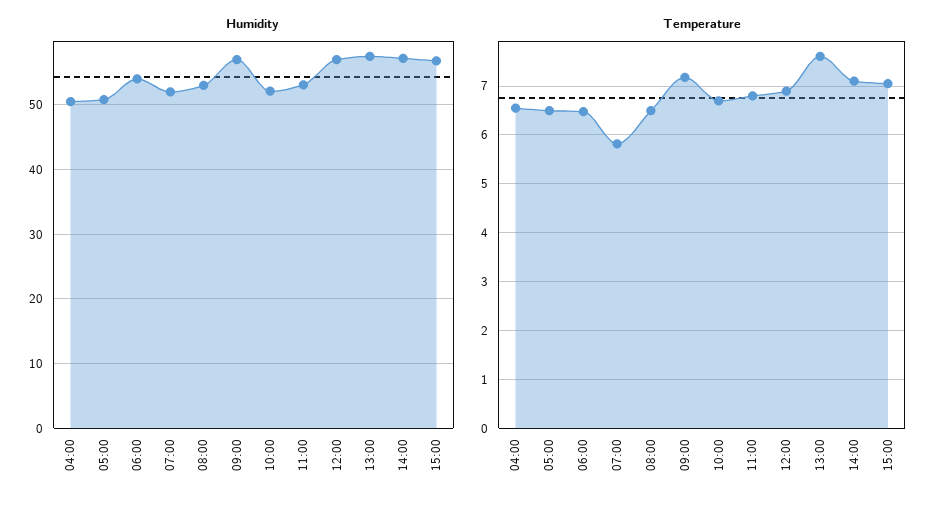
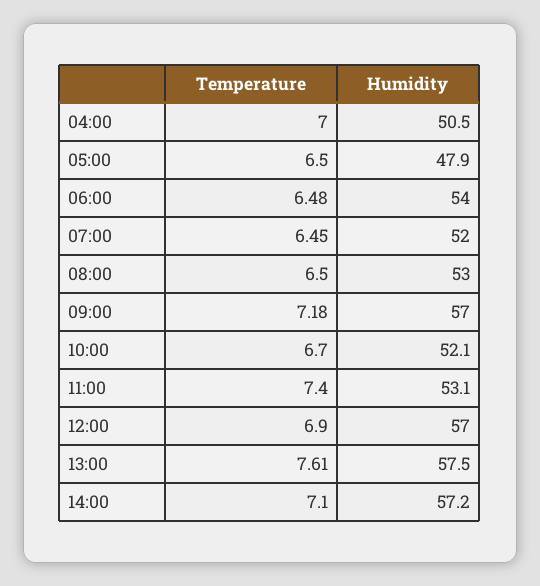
  {
    "Humidity": {
      "04:00": 50.5,
-     "05:00": 51,
+     "05:00": 47.9,
      "06:00": 54,
      "07:00": 52,
      "08:00": 53,
      "09:00": 57,
      "10:00": 52.1,
      "11:00": 53.1,
      "12:00": 57,
      "13:00": 57.5,
-     "14:00": 57.2,
+     "14:00": 57.2
-     "15:00": 57
    },
    "Temperature": {
-     "04:00": 6.6,
+     "04:00": 7,
      "05:00": 6.5,
      "06:00": 6.48,
-     "07:00": 5.8,
+     "07:00": 6.45,
      "08:00": 6.5,
      "09:00": 7.18,
      "10:00": 6.7,
-     "11:00": 6.8,
+     "11:00": 7.4,
      "12:00": 6.9,
      "13:00": 7.61,
-     "14:00": 7.1,
+     "14:00": 7.1
-     "15:00": 7
    }
  }

